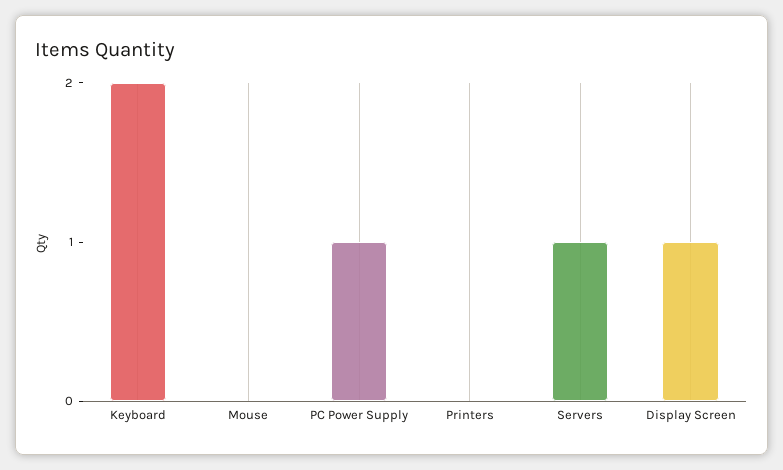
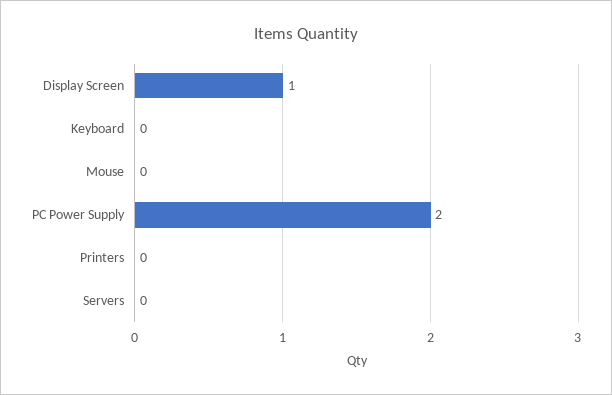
  {
-   "Keyboard": 2,
+   "Keyboard": 0,
    "Mouse": 0,
-   "PC Power Supply": 1,
+   "PC Power Supply": 2,
    "Printers": 0,
-   "Servers": 1,
+   "Servers": 0,
    "Display Screen": 1
  }

